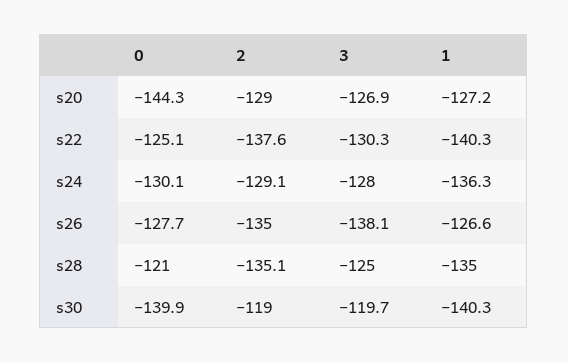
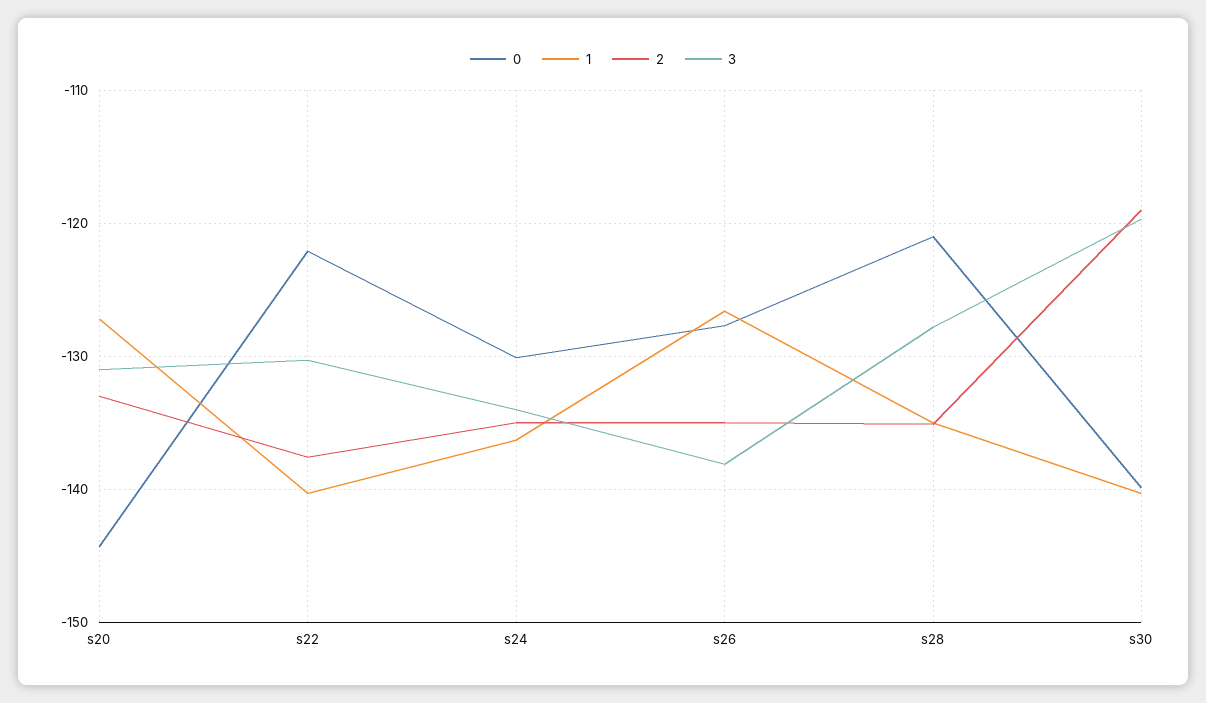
  {
    "0": {
      "s20": -144.3,
-     "s22": -125.1,
+     "s22": -122,
      "s24": -130.1,
      "s26": -127.7,
      "s28": -121,
      "s30": -139.9
    },
    "2": {
-     "s20": -129,
+     "s20": -133,
      "s22": -137.6,
-     "s24": -129.1,
+     "s24": -135,
      "s26": -135,
      "s28": -135.1,
      "s30": -119
    },
    "3": {
-     "s20": -126.9,
+     "s20": -131,
      "s22": -130.3,
-     "s24": -128,
+     "s24": -134,
      "s26": -138.1,
-     "s28": -125,
+     "s28": -128,
      "s30": -119.7
    },
    "1": {
      "s20": -127.2,
      "s22": -140.3,
      "s24": -136.3,
      "s26": -126.6,
      "s28": -135,
      "s30": -140.3
    }
  }

